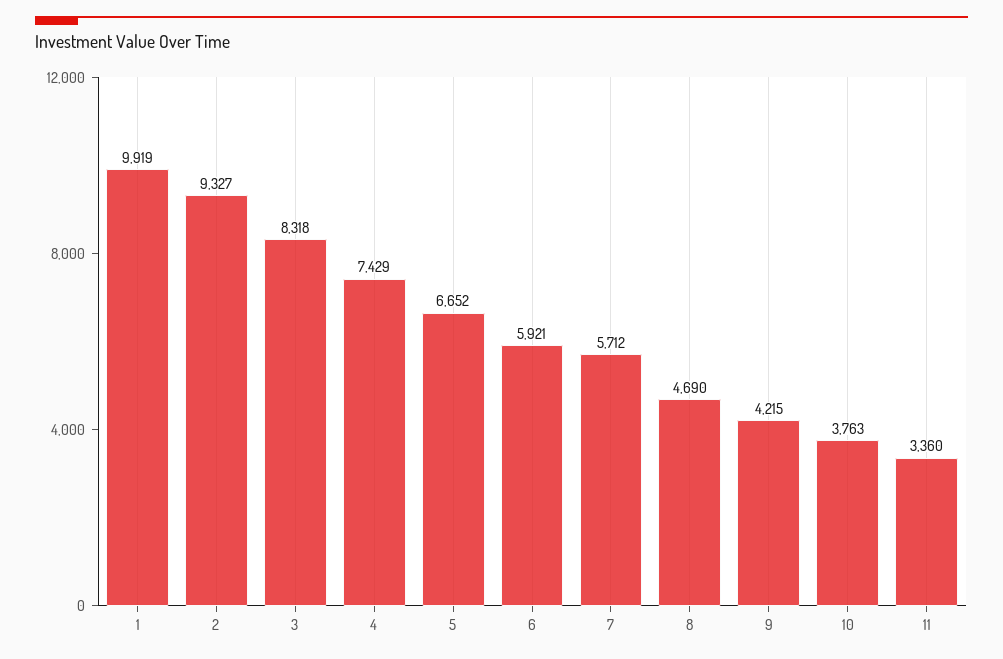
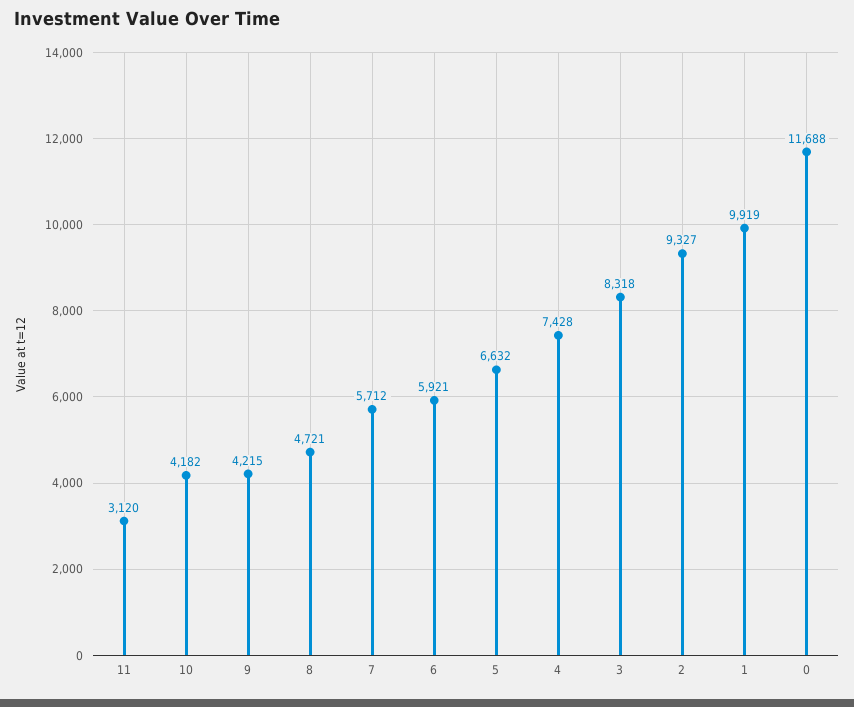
  {
    "1": 9919,
    "2": 9327,
    "3": 8318,
-   "4": 7429,
+   "4": 7428,
-   "5": 6652,
+   "5": 6632,
    "6": 5921,
    "7": 5712,
-   "8": 4690,
+   "8": 4721,
    "9": 4215,
-   "10": 3763,
+   "10": 4182,
-   "11": 3360
+   "11": 3120,
+   "0": 11688
  }

